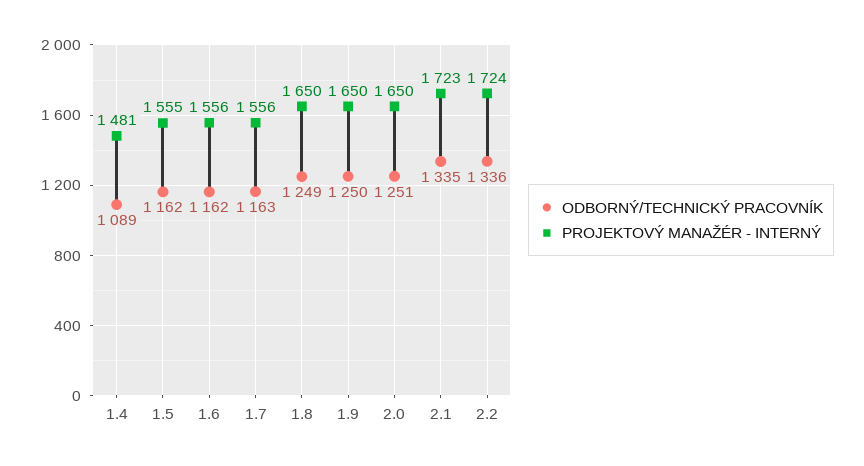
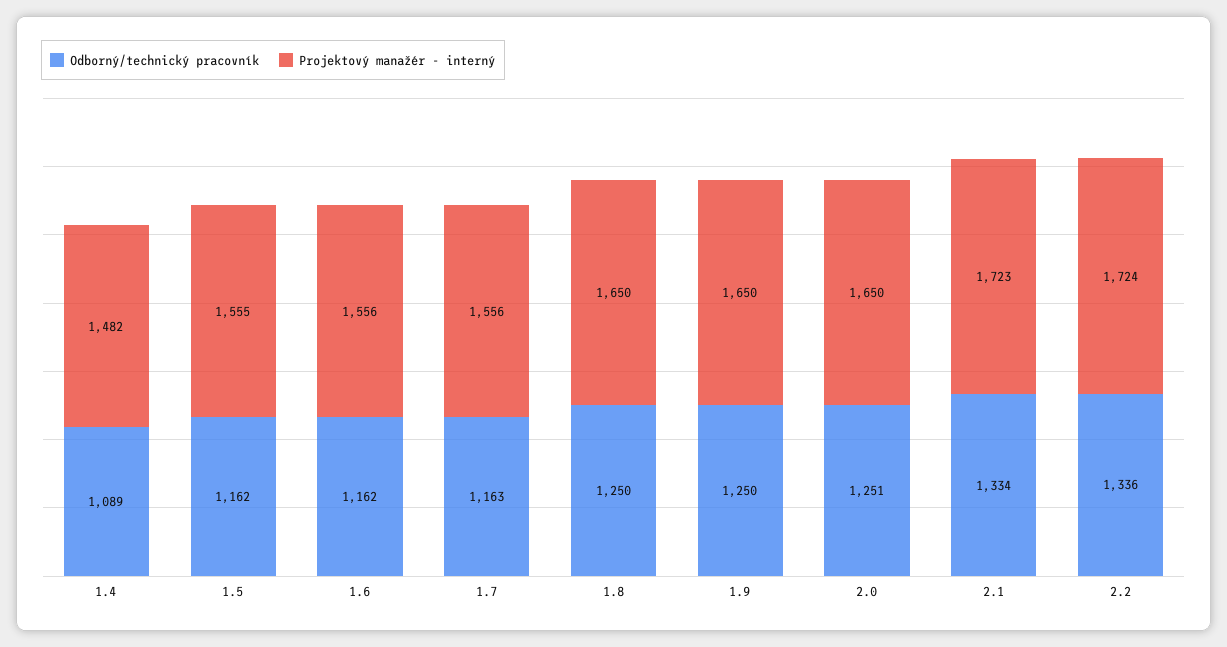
  {
    "ODBORNÝ/TECHNICKÝ PRACOVNÍK": {
      "1.4": 1089,
      "1.5": 1162,
      "1.6": 1162,
      "1.7": 1163,
-     "1.8": 1249,
+     "1.8": 1250,
      "1.9": 1250,
      "2.0": 1251,
-     "2.1": 1335,
+     "2.1": 1334,
      "2.2": 1336
    },
    "PROJEKTOVÝ MANAŽÉR - INTERNÝ": {
-     "1.4": 1481,
+     "1.4": 1482,
      "1.5": 1555,
      "1.6": 1556,
      "1.7": 1556,
      "1.8": 1650,
      "1.9": 1650,
      "2.0": 1650,
      "2.1": 1723,
      "2.2": 1724
    }
  }

